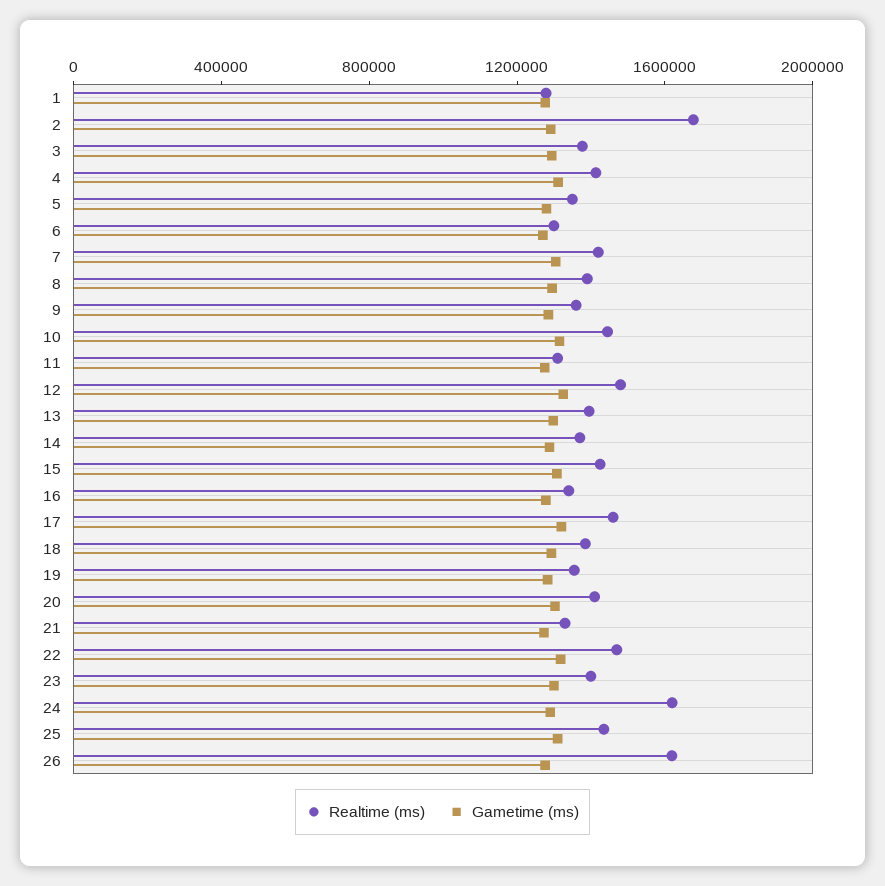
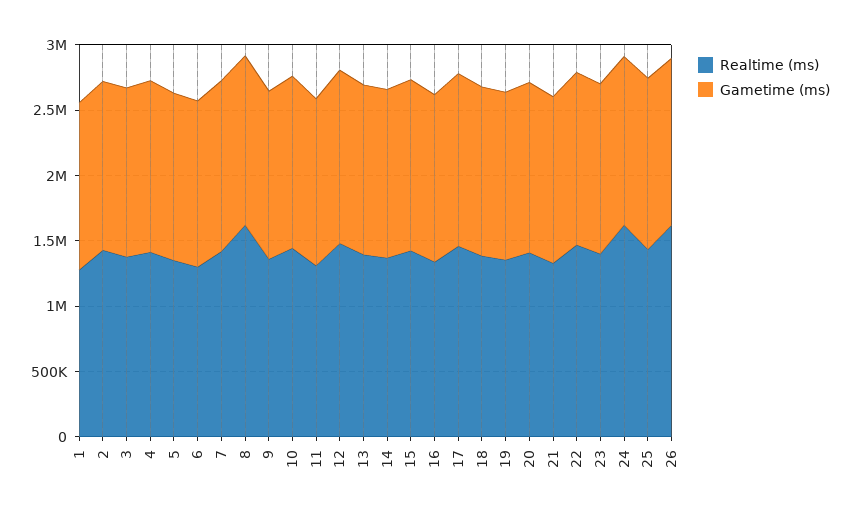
  {
    "Realtime (ms)": {
      "1": 1300000,
-     "2": 1700000,
+     "2": 1400000,
      "3": 1400000,
      "4": 1400000,
      "5": 1400000,
      "6": 1300000,
      "7": 1400000,
-     "8": 1400000,
+     "8": 1600000,
      "9": 1400000,
      "10": 1400000,
      "11": 1300000,
      "12": 1500000,
      "13": 1400000,
      "14": 1400000,
      "15": 1400000,
      "16": 1300000,
      "17": 1500000,
      "18": 1400000,
      "19": 1400000,
      "20": 1400000,
      "21": 1300000,
      "22": 1500000,
      "23": 1400000,
      "24": 1600000,
      "25": 1400000,
      "26": 1600000
    },
    "Gametime (ms)": {
      "1": 1300000,
      "2": 1300000,
      "3": 1300000,
      "4": 1300000,
      "5": 1300000,
      "6": 1300000,
      "7": 1300000,
      "8": 1300000,
      "9": 1300000,
      "10": 1300000,
      "11": 1300000,
      "12": 1300000,
      "13": 1300000,
      "14": 1300000,
      "15": 1300000,
      "16": 1300000,
      "17": 1300000,
      "18": 1300000,
      "19": 1300000,
      "20": 1300000,
      "21": 1300000,
      "22": 1300000,
      "23": 1300000,
      "24": 1300000,
      "25": 1300000,
      "26": 1300000
    }
  }

